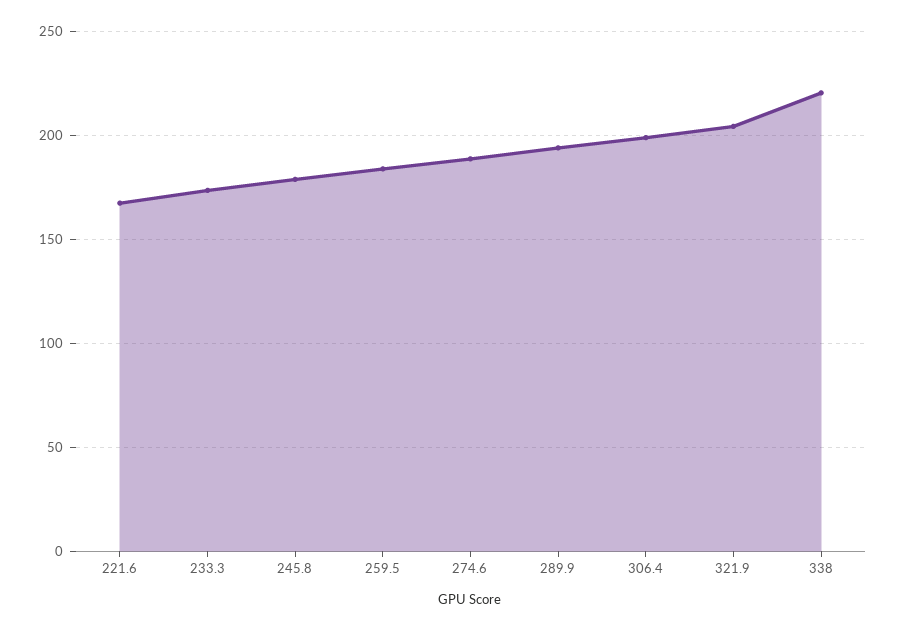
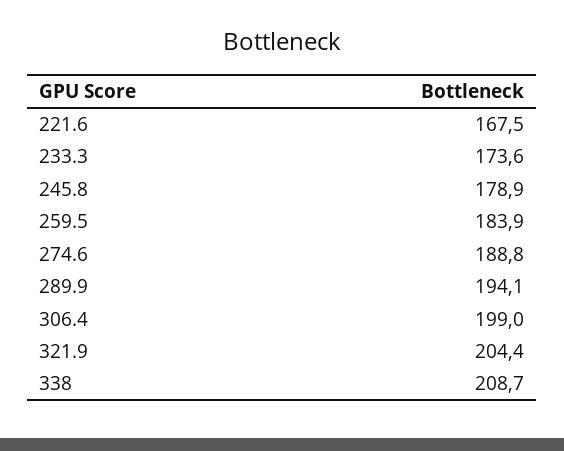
  {
    "221.6": 167.5,
    "233.3": 173.6,
    "245.8": 178.9,
    "259.5": 183.9,
    "274.6": 188.8,
    "289.9": 194.1,
    "306.4": 199,
    "321.9": 204.4,
-   "338": 220
+   "338": 208.7
  }

